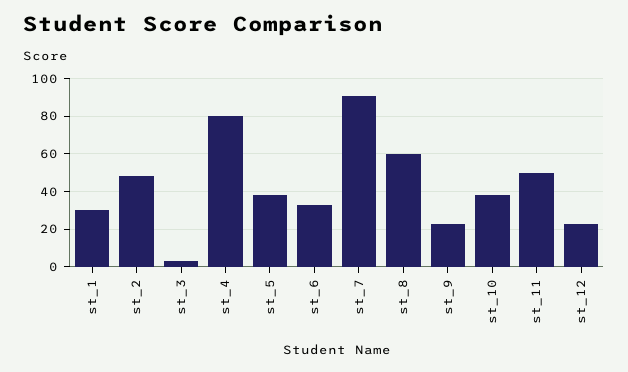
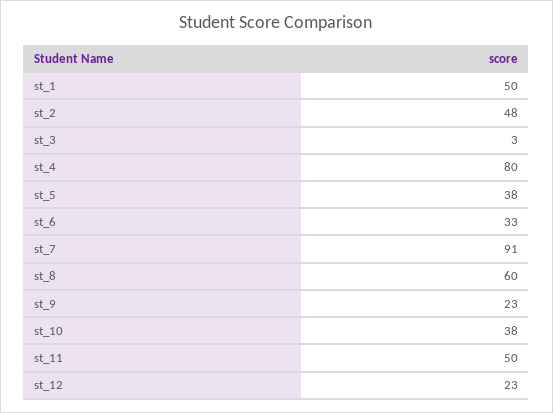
  {
-   "st_1": 30,
+   "st_1": 50,
    "st_2": 48,
    "st_3": 3,
    "st_4": 80,
    "st_5": 38,
    "st_6": 33,
    "st_7": 91,
    "st_8": 60,
    "st_9": 23,
    "st_10": 38,
    "st_11": 50,
    "st_12": 23
  }

